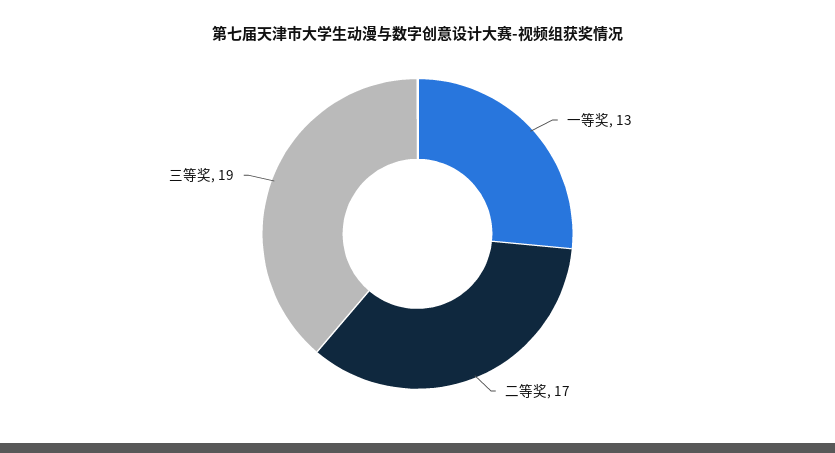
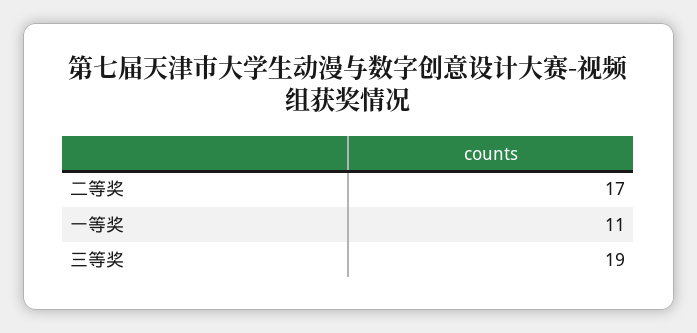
  {
-   "一等奖": 13,
+   "一等奖": 11,
    "二等奖": 17,
    "三等奖": 19
  }

